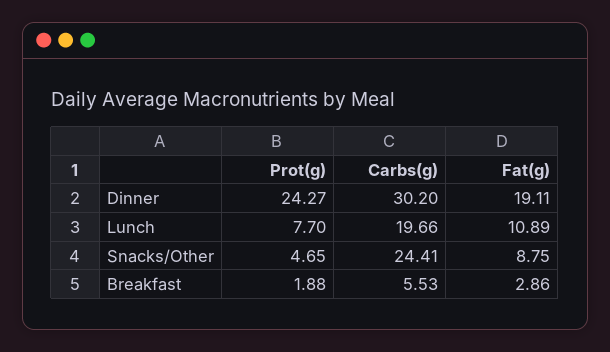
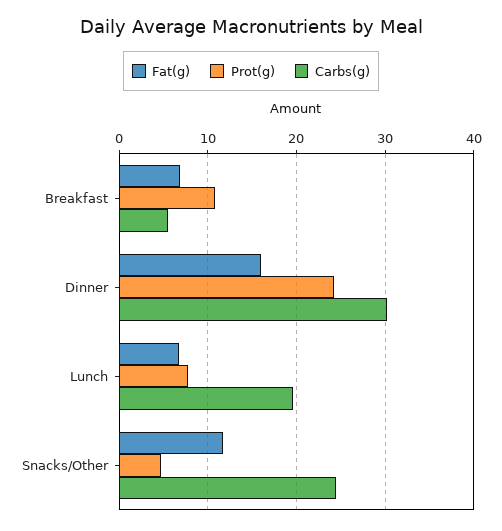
  {
    "Prot(g)": {
      "Dinner": 24.27,
      "Lunch": 7.7,
      "Snacks/Other": 4.65,
-     "Breakfast": 1.88
+     "Breakfast": 11
    },
    "Carbs(g)": {
      "Dinner": 30.2,
      "Lunch": 19.66,
      "Snacks/Other": 24.41,
      "Breakfast": 5.53
    },
    "Fat(g)": {
-     "Dinner": 19.11,
+     "Dinner": 16,
-     "Lunch": 10.89,
+     "Lunch": 7,
-     "Snacks/Other": 8.75,
+     "Snacks/Other": 12,
-     "Breakfast": 2.86
+     "Breakfast": 7
    }
  }

